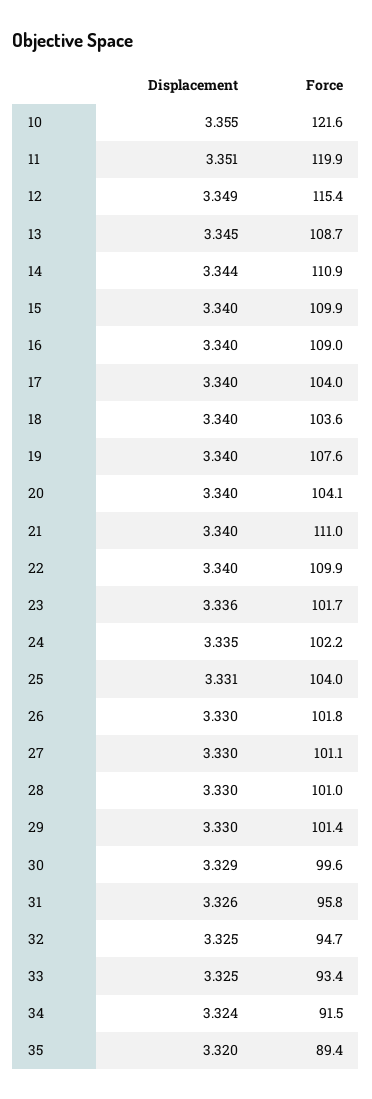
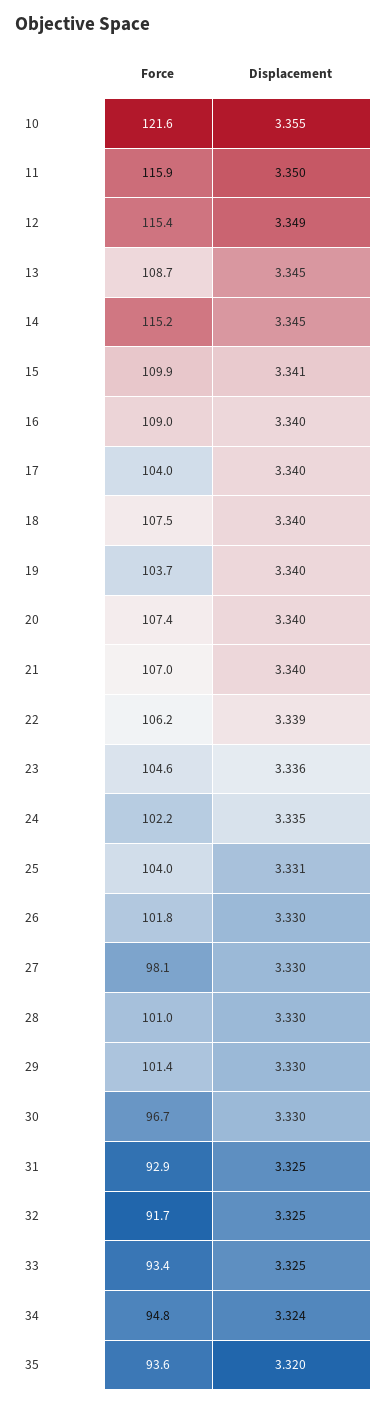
  {
    "Displacement": {
      "10": 3.355,
-     "11": 3.351,
+     "11": 3.35,
      "12": 3.349,
      "13": 3.345,
-     "14": 3.344,
+     "14": 3.345,
-     "15": 3.34,
+     "15": 3.341,
      "16": 3.34,
      "17": 3.34,
      "18": 3.34,
      "19": 3.34,
      "20": 3.34,
      "21": 3.34,
-     "22": 3.34,
+     "22": 3.339,
      "23": 3.336,
      "24": 3.335,
      "25": 3.331,
      "26": 3.33,
      "27": 3.33,
      "28": 3.33,
      "29": 3.33,
-     "30": 3.329,
+     "30": 3.33,
-     "31": 3.326,
+     "31": 3.325,
      "32": 3.325,
      "33": 3.325,
      "34": 3.324,
      "35": 3.32
    },
    "Force": {
      "10": 121.6,
-     "11": 119.9,
+     "11": 115.9,
      "12": 115.4,
      "13": 108.7,
-     "14": 110.9,
+     "14": 115.2,
      "15": 109.9,
      "16": 109,
      "17": 104,
-     "18": 103.6,
+     "18": 107.5,
-     "19": 107.6,
+     "19": 103.7,
-     "20": 104.1,
+     "20": 107.4,
-     "21": 111,
+     "21": 107,
-     "22": 109.9,
+     "22": 106.2,
-     "23": 101.7,
+     "23": 104.6,
      "24": 102.2,
      "25": 104,
      "26": 101.8,
-     "27": 101.1,
+     "27": 98.1,
      "28": 101,
      "29": 101.4,
-     "30": 99.6,
+     "30": 96.7,
-     "31": 95.8,
+     "31": 92.9,
-     "32": 94.7,
+     "32": 91.7,
      "33": 93.4,
-     "34": 91.5,
+     "34": 94.8,
-     "35": 89.4
+     "35": 93.6
    }
  }

